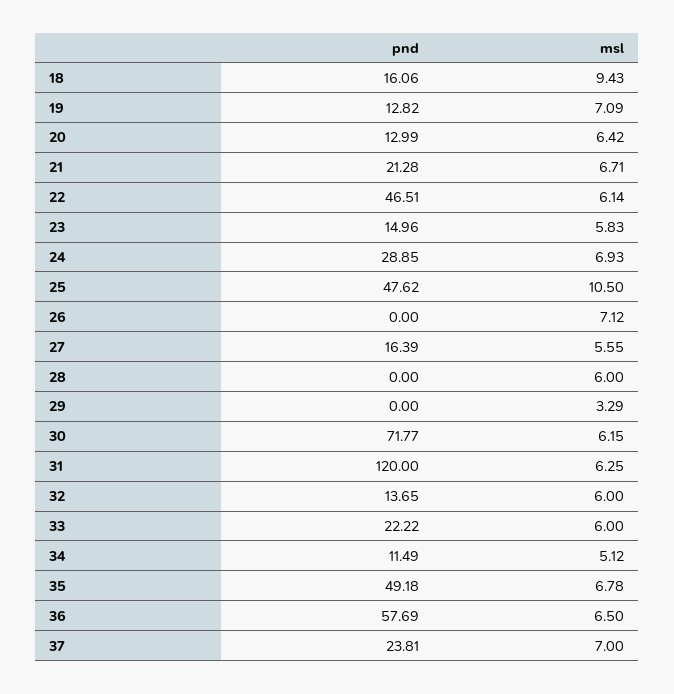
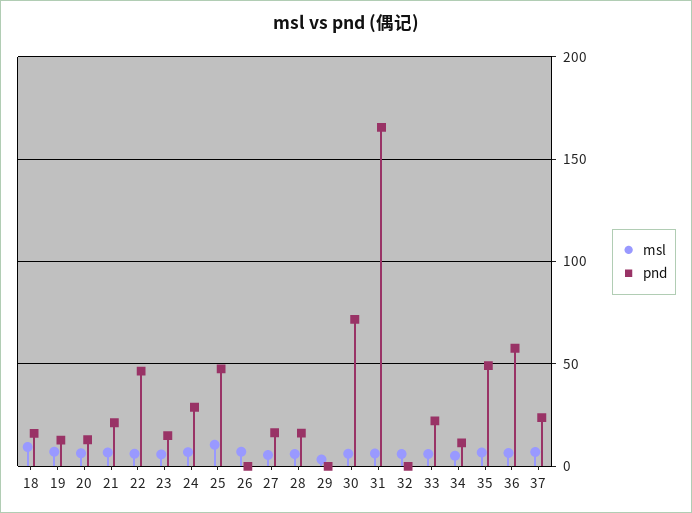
  {
    "pnd": {
      "18": 16.06,
      "19": 12.82,
      "20": 12.99,
      "21": 21.28,
      "22": 46.51,
      "23": 14.96,
      "24": 28.85,
      "25": 47.62,
      "26": 0,
      "27": 16.39,
-     "28": 0,
+     "28": 15,
      "29": 0,
      "30": 71.77,
-     "31": 120,
+     "31": 165,
-     "32": 13.65,
+     "32": 0,
      "33": 22.22,
      "34": 11.49,
      "35": 49.18,
      "36": 57.69,
      "37": 23.81
    },
    "msl": {
      "18": 9.43,
      "19": 7.09,
      "20": 6.42,
      "21": 6.71,
      "22": 6.14,
      "23": 5.83,
      "24": 6.93,
      "25": 10.5,
      "26": 7.12,
      "27": 5.55,
      "28": 6,
      "29": 3.29,
      "30": 6.15,
      "31": 6.25,
      "32": 6,
      "33": 6,
      "34": 5.12,
      "35": 6.78,
      "36": 6.5,
      "37": 7
    }
  }

